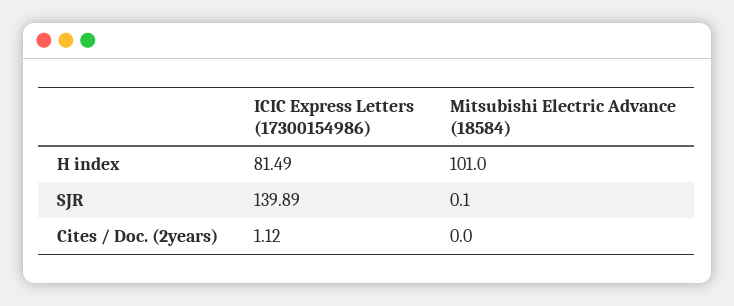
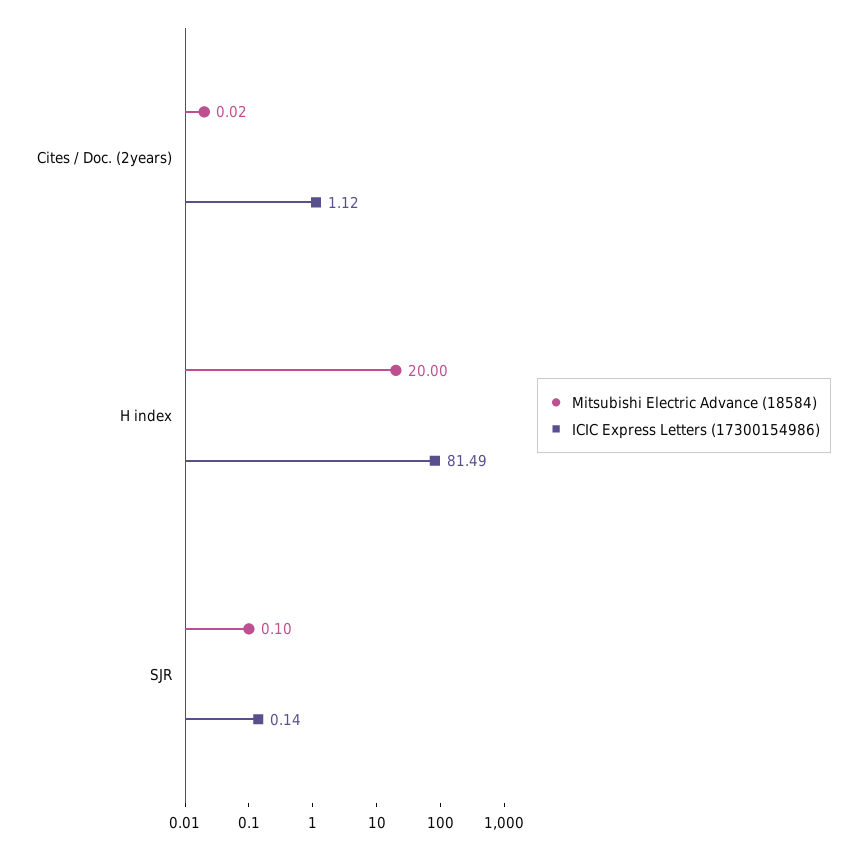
  {
    "ICIC Express Letters (17300154986)": {
      "H index": 81.49,
-     "SJR": 139.89,
+     "SJR": 0.14,
      "Cites / Doc. (2years)": 1.12
    },
    "Mitsubishi Electric Advance (18584)": {
-     "H index": 101,
+     "H index": 20,
      "SJR": 0.1,
-     "Cites / Doc. (2years)": 0
+     "Cites / Doc. (2years)": 0.02
    }
  }

